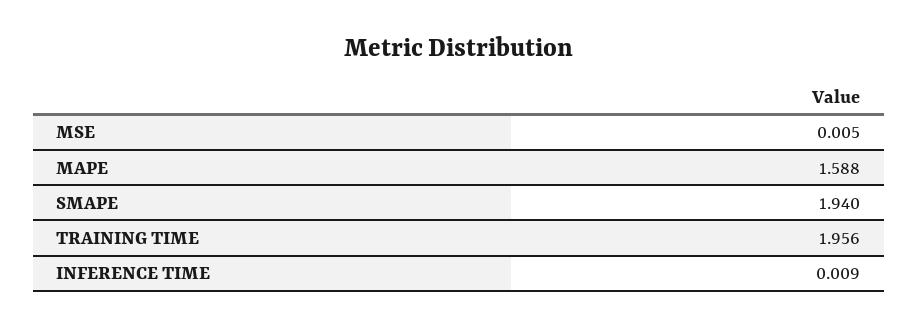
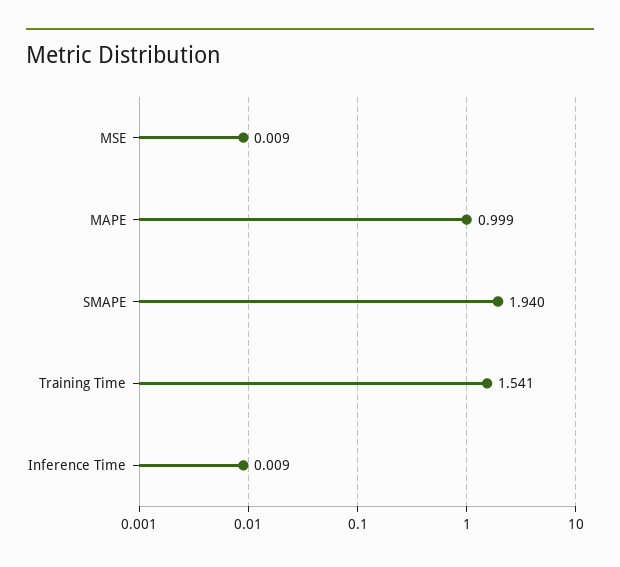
  {
-   "MSE": 0.005,
+   "MSE": 0.009,
-   "MAPE": 1.588,
+   "MAPE": 0.999,
    "SMAPE": 1.94,
-   "TRAINING TIME": 1.956,
+   "TRAINING TIME": 1.541,
    "INFERENCE TIME": 0.009
  }

